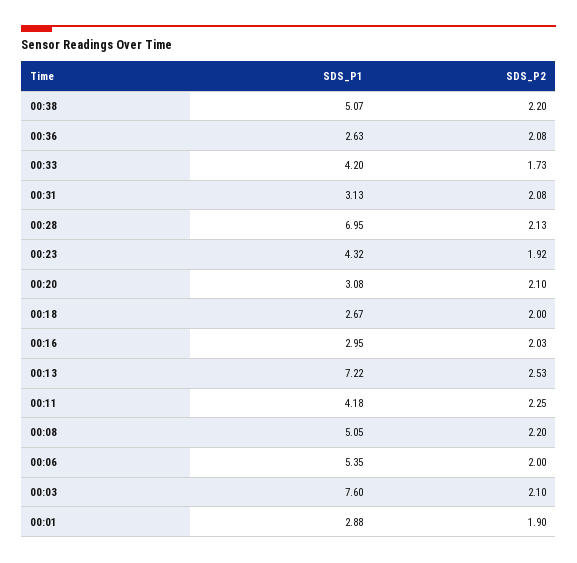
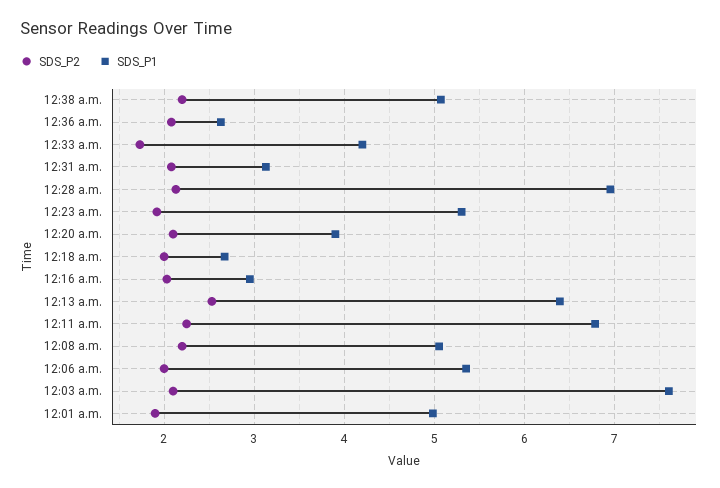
  {
    "SDS_P1": {
      "00:38": 5.07,
      "00:36": 2.63,
      "00:33": 4.2,
      "00:31": 3.13,
      "00:28": 6.95,
-     "00:23": 4.32,
+     "00:23": 5.3,
-     "00:20": 3.08,
+     "00:20": 3.9,
      "00:18": 2.67,
      "00:16": 2.95,
-     "00:13": 7.22,
+     "00:13": 6.4,
-     "00:11": 4.18,
+     "00:11": 6.8,
      "00:08": 5.05,
      "00:06": 5.35,
      "00:03": 7.6,
-     "00:01": 2.88
+     "00:01": 5
    },
    "SDS_P2": {
      "00:38": 2.2,
      "00:36": 2.08,
      "00:33": 1.73,
      "00:31": 2.08,
      "00:28": 2.13,
      "00:23": 1.92,
      "00:20": 2.1,
      "00:18": 2,
      "00:16": 2.03,
      "00:13": 2.53,
      "00:11": 2.25,
      "00:08": 2.2,
      "00:06": 2,
      "00:03": 2.1,
      "00:01": 1.9
    }
  }

